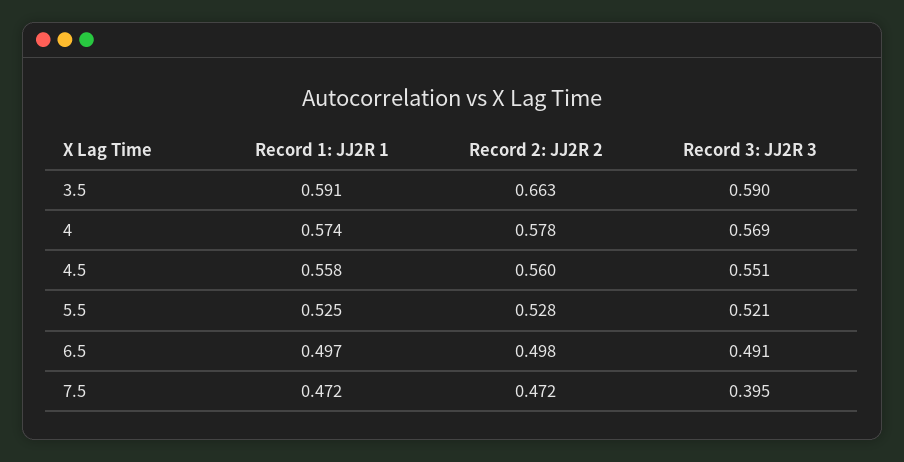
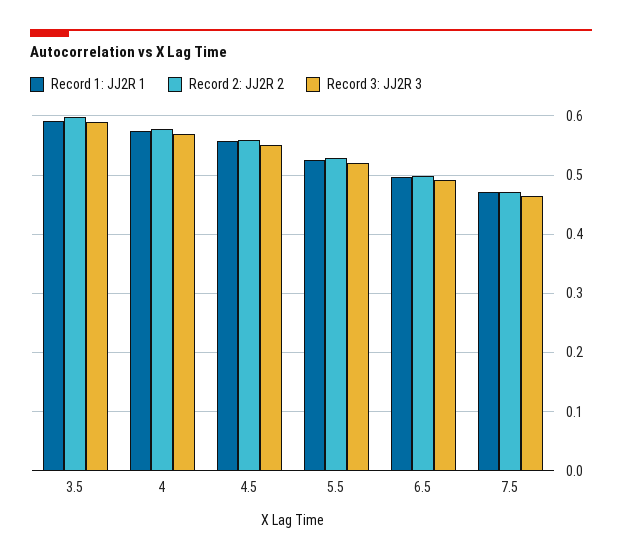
  {
    "Record 1: JJ2R 1": {
      "3.5": 0.591,
      "4": 0.574,
      "4.5": 0.558,
      "5.5": 0.525,
      "6.5": 0.497,
      "7.5": 0.472
    },
    "Record 2: JJ2R 2": {
-     "3.5": 0.663,
+     "3.5": 0.6,
      "4": 0.578,
      "4.5": 0.56,
      "5.5": 0.528,
      "6.5": 0.498,
      "7.5": 0.472
    },
    "Record 3: JJ2R 3": {
      "3.5": 0.59,
      "4": 0.569,
      "4.5": 0.551,
      "5.5": 0.521,
      "6.5": 0.491,
-     "7.5": 0.395
+     "7.5": 0.46
    }
  }

